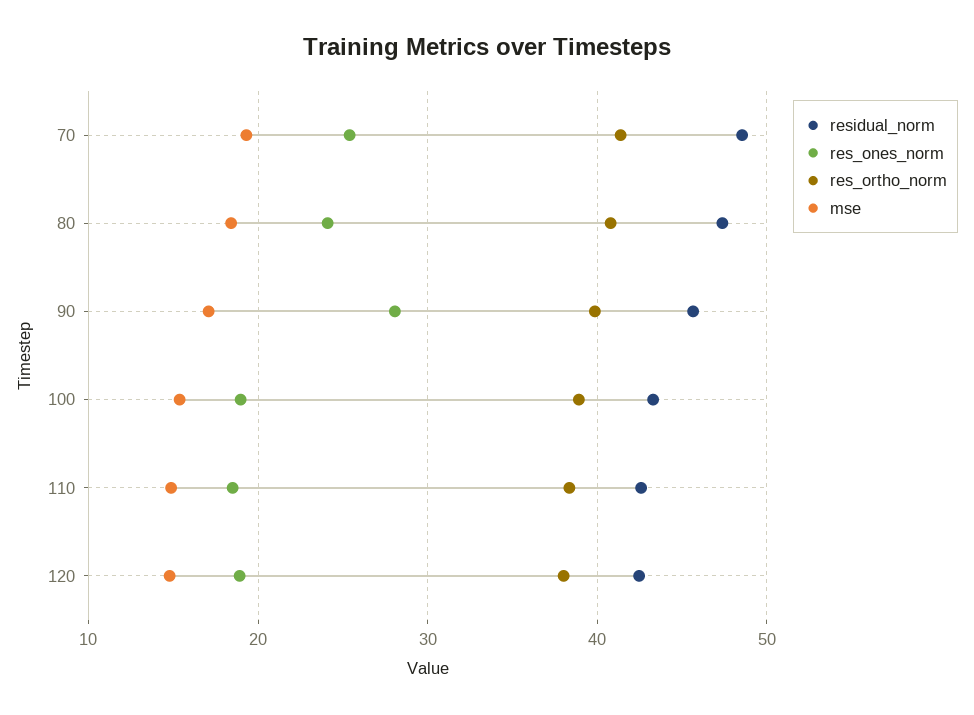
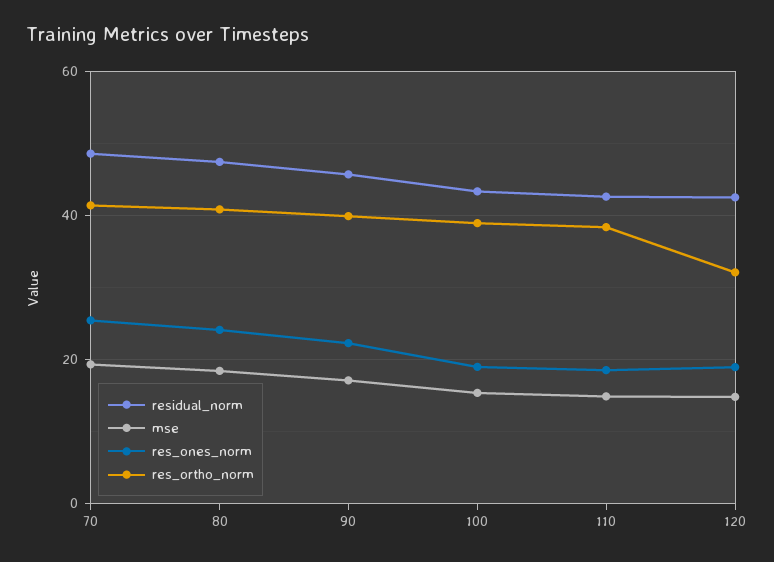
  {
    "residual_norm": {
      "70": 49,
      "80": 47,
      "90": 46,
      "100": 43,
      "110": 43,
      "120": 42
    },
    "res_ones_norm": {
      "70": 25,
      "80": 24,
-     "90": 28,
+     "90": 22,
      "100": 19,
      "110": 19,
      "120": 19
    },
    "res_ortho_norm": {
      "70": 41,
      "80": 41,
      "90": 40,
      "100": 39,
      "110": 38,
-     "120": 38
+     "120": 32
    },
    "mse": {
      "70": 19,
      "80": 18,
      "90": 17,
      "100": 15,
      "110": 15,
      "120": 15
    }
  }

